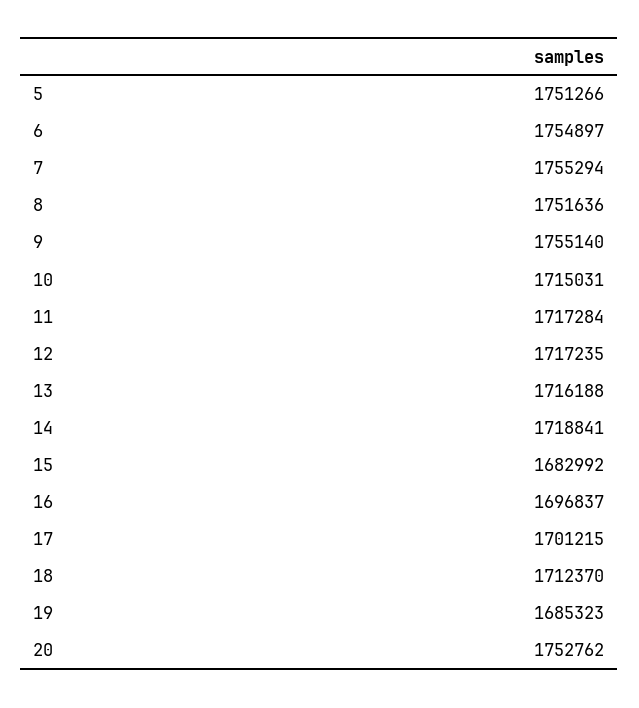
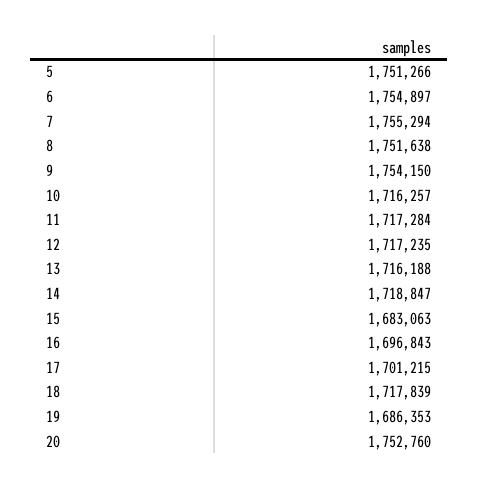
  {
    "5": 1751266,
    "6": 1754897,
    "7": 1755294,
-   "8": 1751636,
+   "8": 1751638,
-   "9": 1755140,
+   "9": 1754150,
-   "10": 1715031,
+   "10": 1716257,
    "11": 1717284,
    "12": 1717235,
    "13": 1716188,
-   "14": 1718841,
+   "14": 1718847,
-   "15": 1682992,
+   "15": 1683063,
-   "16": 1696837,
+   "16": 1696843,
    "17": 1701215,
-   "18": 1712370,
+   "18": 1717839,
-   "19": 1685323,
+   "19": 1686353,
-   "20": 1752762
+   "20": 1752760
  }

